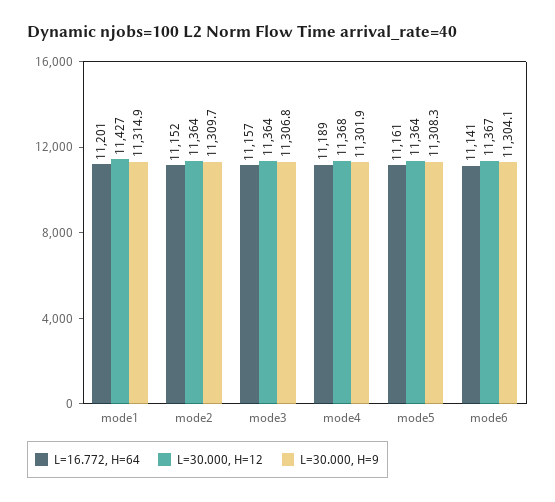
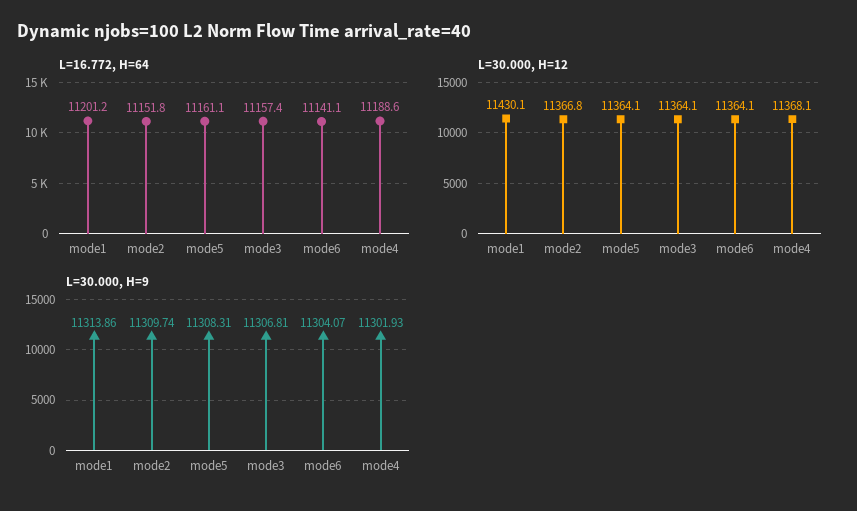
  {
    "L=16.772, H=64": {
      "mode1": 11201.2,
      "mode2": 11151.8,
      "mode3": 11157.4,
      "mode4": 11188.6,
      "mode5": 11161.1,
      "mode6": 11141.1
    },
    "L=30.000, H=12": {
-     "mode1": 11427,
+     "mode1": 11430.1,
-     "mode2": 11364,
+     "mode2": 11366.8,
      "mode3": 11364.1,
      "mode4": 11368.1,
      "mode5": 11364.1,
-     "mode6": 11367
+     "mode6": 11364.1
    },
    "L=30.000, H=9": {
-     "mode1": 11314.9,
+     "mode1": 11313.86,
      "mode2": 11309.74,
      "mode3": 11306.81,
      "mode4": 11301.93,
      "mode5": 11308.31,
      "mode6": 11304.07
    }
  }

